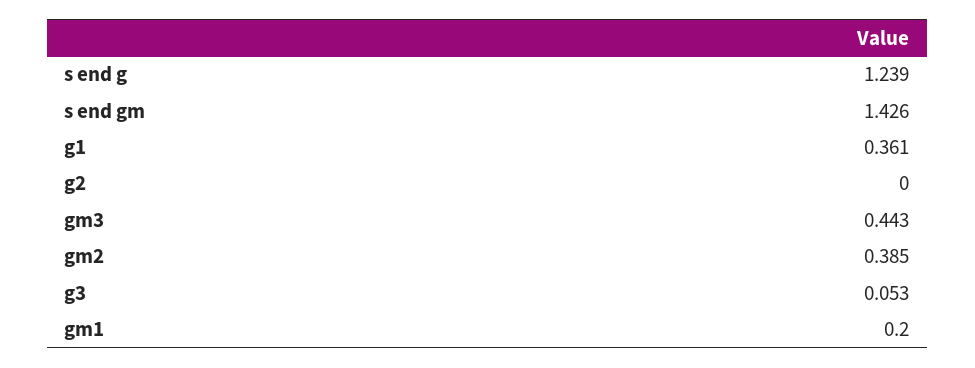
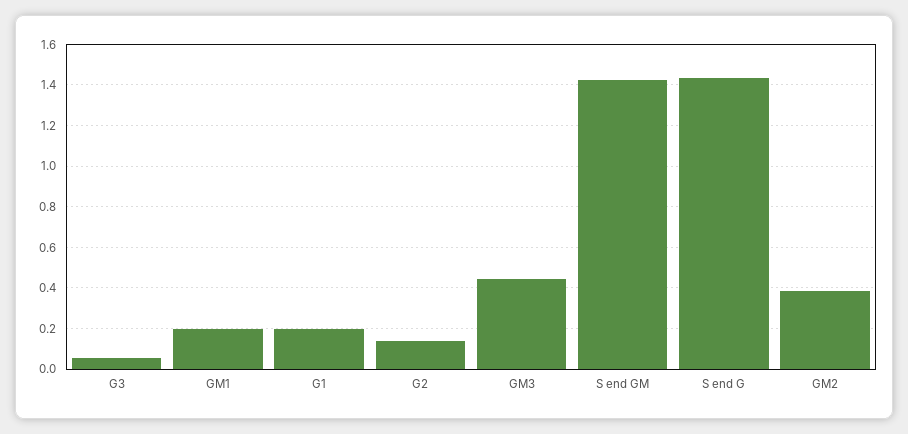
  {
-   "s end g": 1.239,
+   "s end g": 1.45,
    "s end gm": 1.426,
-   "g1": 0.361,
+   "g1": 0.2,
-   "g2": 0,
+   "g2": 0.15,
    "gm3": 0.443,
    "gm2": 0.385,
    "g3": 0.053,
    "gm1": 0.2
  }

